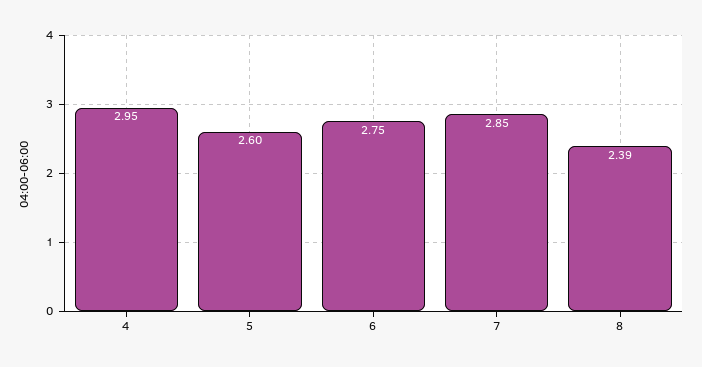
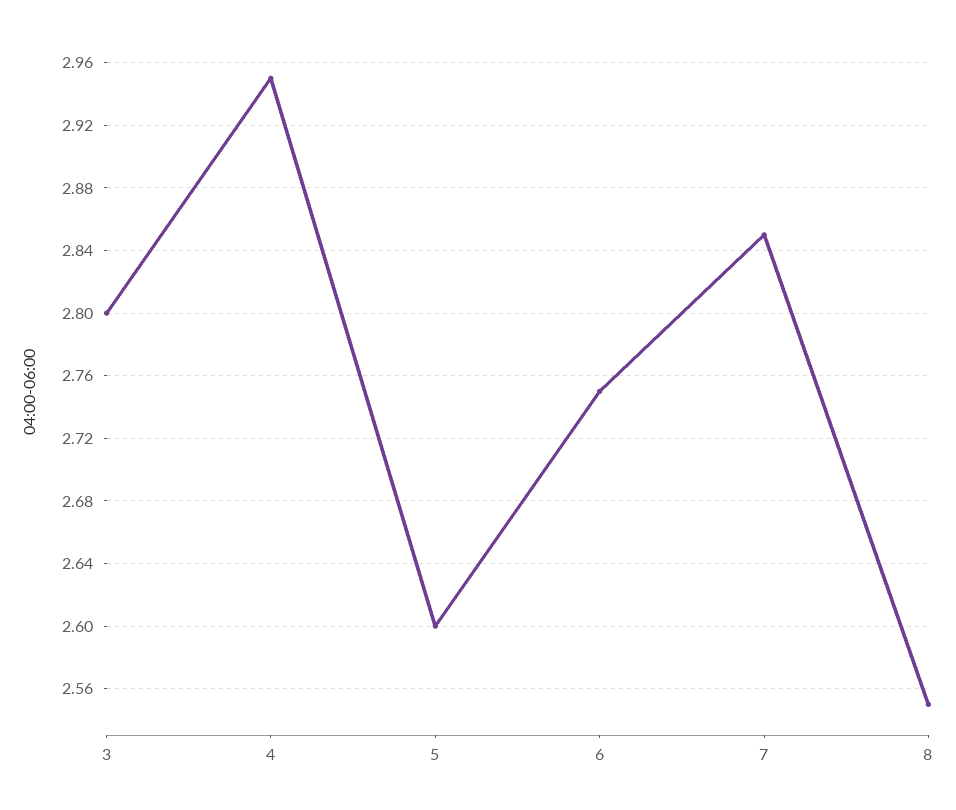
  {
    "4": 2.95,
    "5": 2.6,
    "6": 2.75,
    "7": 2.85,
-   "8": 2.39
+   "8": 2.55,
+   "3": 2.8
  }

